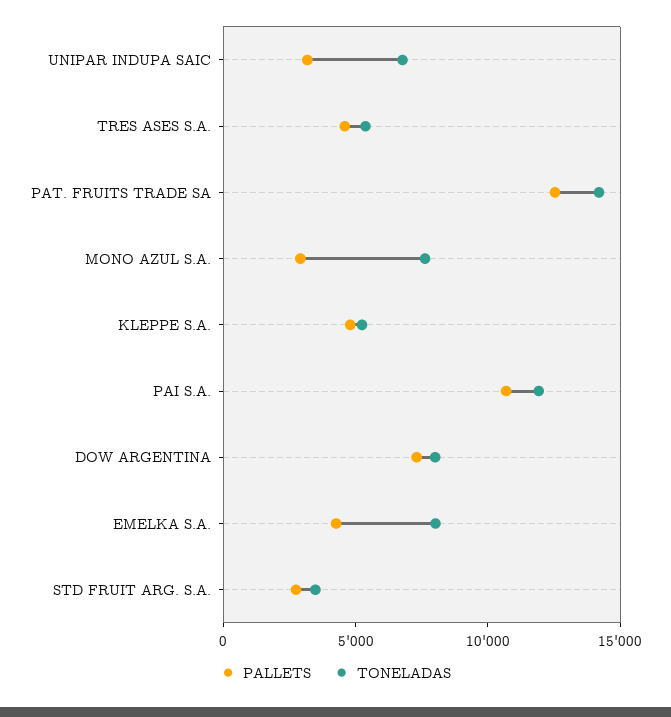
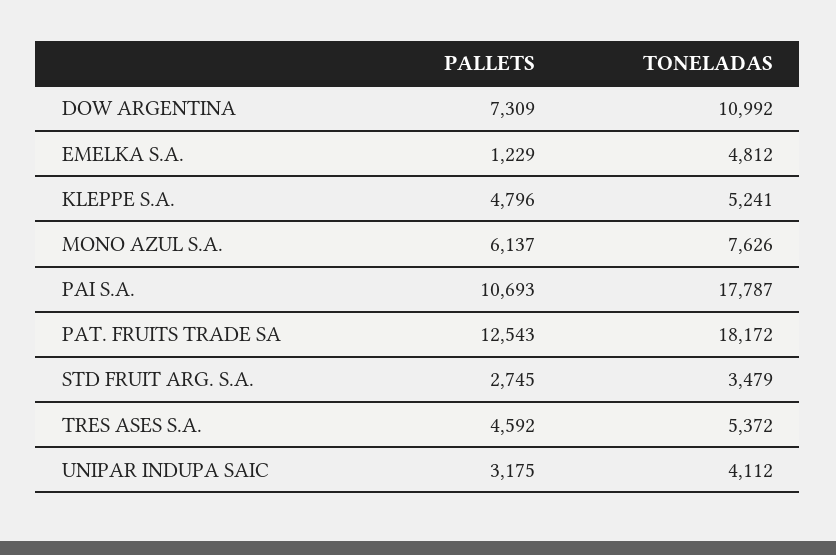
  {
    "PALLETS": {
      "UNIPAR INDUPA SAIC": 3175,
      "TRES ASES S.A.": 4592,
      "PAT. FRUITS TRADE SA": 12543,
-     "MONO AZUL S.A.": 3000,
+     "MONO AZUL S.A.": 6137,
      "KLEPPE S.A.": 4796,
      "PAI S.A.": 10693,
      "DOW ARGENTINA": 7309,
-     "EMELKA S.A.": 4000,
+     "EMELKA S.A.": 1229,
      "STD FRUIT ARG. S.A.": 2745
    },
    "TONELADAS": {
-     "UNIPAR INDUPA SAIC": 7000,
+     "UNIPAR INDUPA SAIC": 4112,
      "TRES ASES S.A.": 5372,
-     "PAT. FRUITS TRADE SA": 14000,
+     "PAT. FRUITS TRADE SA": 18172,
      "MONO AZUL S.A.": 7626,
      "KLEPPE S.A.": 5241,
-     "PAI S.A.": 12000,
+     "PAI S.A.": 17787,
-     "DOW ARGENTINA": 8000,
+     "DOW ARGENTINA": 10992,
-     "EMELKA S.A.": 8000,
+     "EMELKA S.A.": 4812,
      "STD FRUIT ARG. S.A.": 3479
    }
  }

